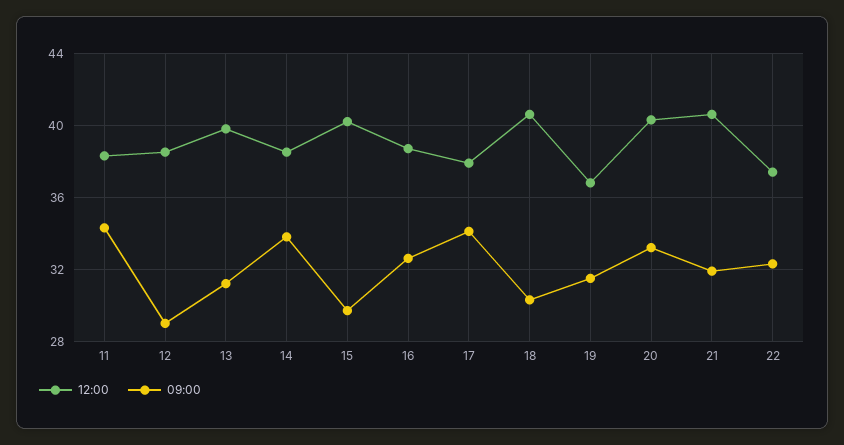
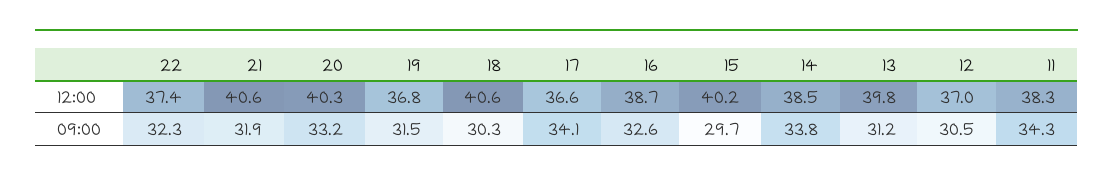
  {
    "12:00": {
      "11": 38.3,
-     "12": 38.5,
+     "12": 37,
      "13": 39.8,
      "14": 38.5,
      "15": 40.2,
      "16": 38.7,
-     "17": 38,
+     "17": 36.6,
      "18": 40.6,
      "19": 36.8,
      "20": 40.3,
      "21": 40.6,
      "22": 37.4
    },
    "09:00": {
      "11": 34.3,
-     "12": 29,
+     "12": 30.5,
      "13": 31.2,
      "14": 33.8,
      "15": 29.7,
      "16": 32.6,
      "17": 34.1,
      "18": 30.3,
      "19": 31.5,
      "20": 33.2,
      "21": 31.9,
      "22": 32.3
    }
  }

